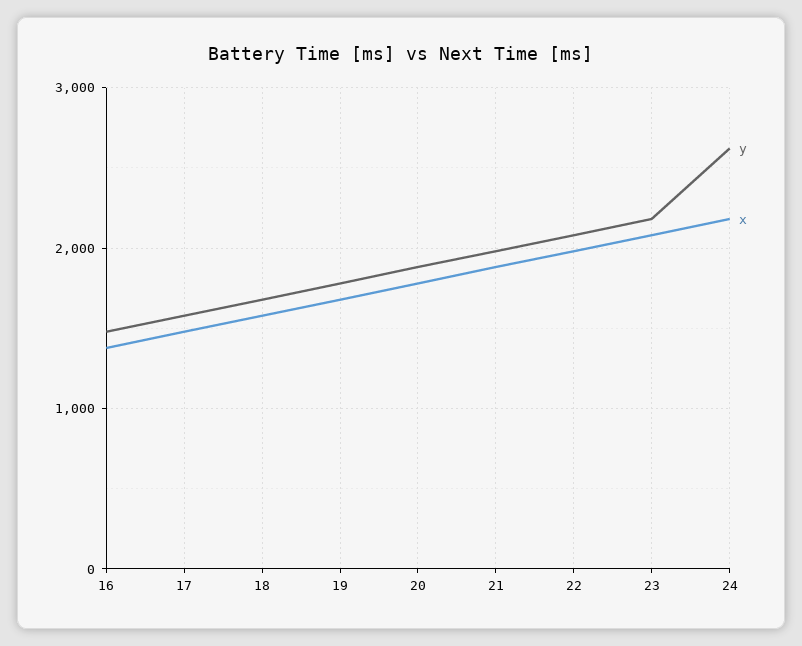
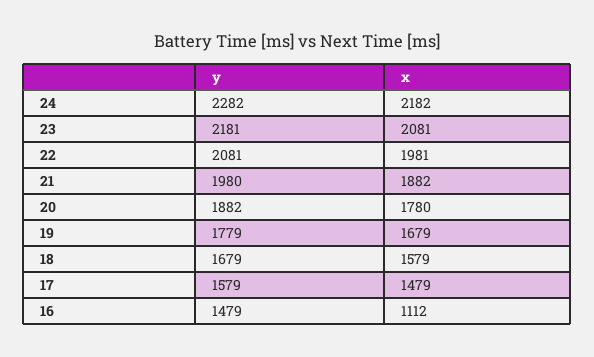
  {
    "y": {
      "16": 1479,
      "17": 1579,
      "18": 1679,
      "19": 1779,
      "20": 1882,
      "21": 1980,
      "22": 2081,
      "23": 2181,
-     "24": 2600
+     "24": 2282
    },
    "x": {
-     "16": 1400,
+     "16": 1112,
      "17": 1479,
      "18": 1579,
      "19": 1679,
      "20": 1780,
      "21": 1882,
      "22": 1981,
      "23": 2081,
      "24": 2182
    }
  }

